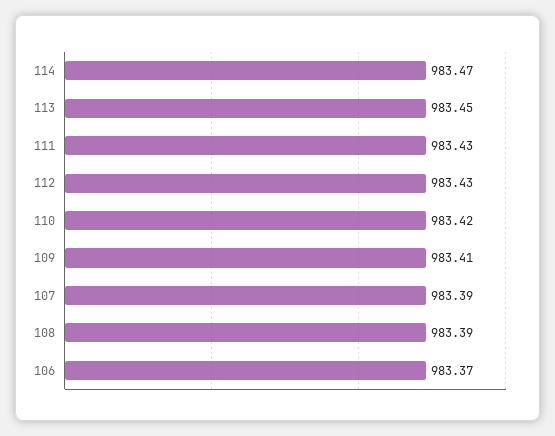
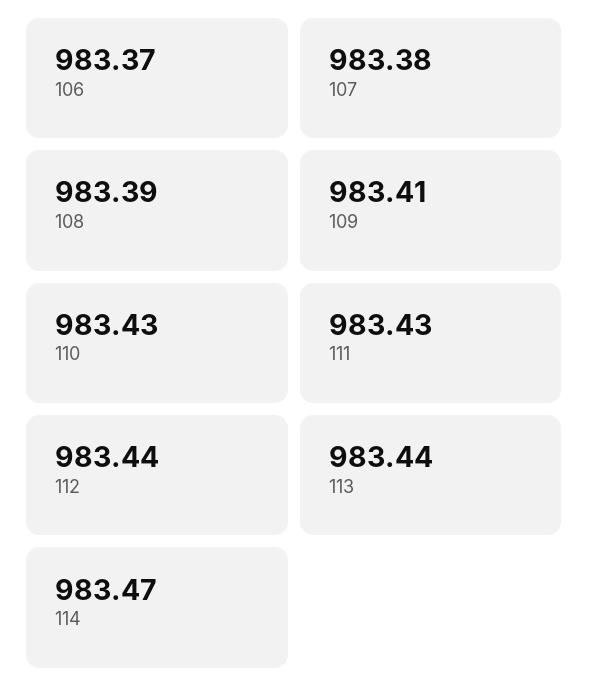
  {
    "114": 983.47,
-   "113": 983.45,
+   "113": 983.44,
    "111": 983.43,
-   "112": 983.43,
+   "112": 983.44,
-   "110": 983.42,
+   "110": 983.43,
    "109": 983.41,
-   "107": 983.39,
+   "107": 983.38,
    "108": 983.39,
    "106": 983.37
  }

